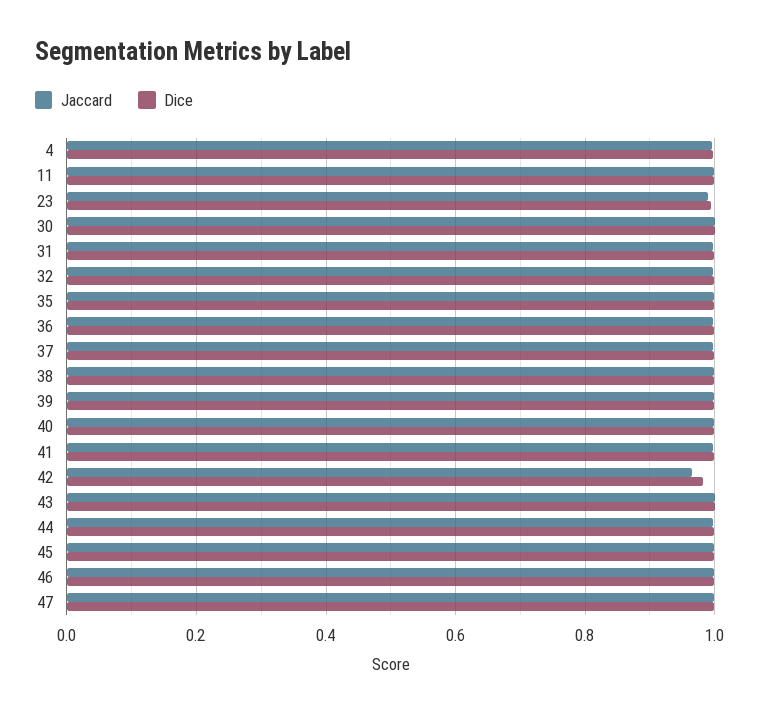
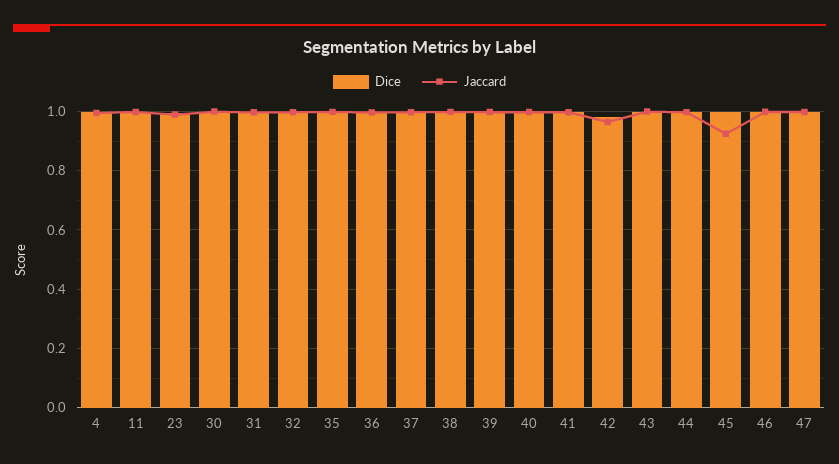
  {
    "Jaccard": {
      "4": 1,
      "11": 1,
      "23": 0.98,
      "30": 1,
      "31": 1,
      "32": 1,
      "35": 1,
      "36": 1,
      "37": 1,
      "38": 1,
      "39": 1,
      "40": 1,
      "41": 1,
      "42": 0.96,
      "43": 1,
      "44": 1,
-     "45": 1,
+     "45": 0.925,
      "46": 1,
      "47": 1
    },
    "Dice": {
      "4": 1,
      "11": 1,
      "23": 1,
      "30": 1,
      "31": 1,
      "32": 1,
      "35": 1,
      "36": 1,
      "37": 1,
      "38": 1,
      "39": 1,
      "40": 1,
      "41": 1,
      "42": 0.98,
      "43": 1,
      "44": 1,
      "45": 1,
      "46": 1,
      "47": 1
    }
  }

